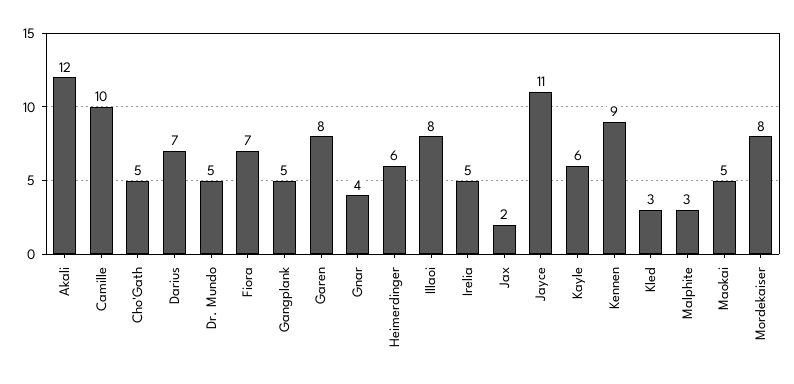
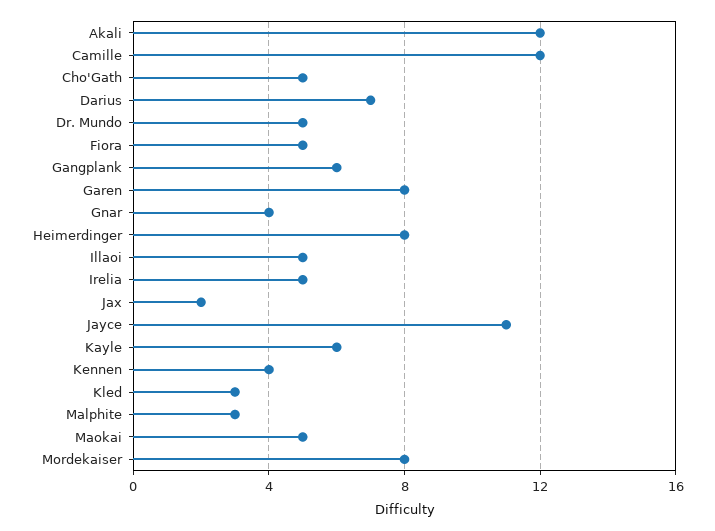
  {
    "Akali": 12,
-   "Camille": 10,
+   "Camille": 12,
    "Cho'Gath": 5,
    "Darius": 7,
    "Dr. Mundo": 5,
-   "Fiora": 7,
+   "Fiora": 5,
-   "Gangplank": 5,
+   "Gangplank": 6,
    "Garen": 8,
    "Gnar": 4,
-   "Heimerdinger": 6,
+   "Heimerdinger": 8,
-   "Illaoi": 8,
+   "Illaoi": 5,
    "Irelia": 5,
    "Jax": 2,
    "Jayce": 11,
    "Kayle": 6,
-   "Kennen": 9,
+   "Kennen": 4,
    "Kled": 3,
    "Malphite": 3,
    "Maokai": 5,
    "Mordekaiser": 8
  }

